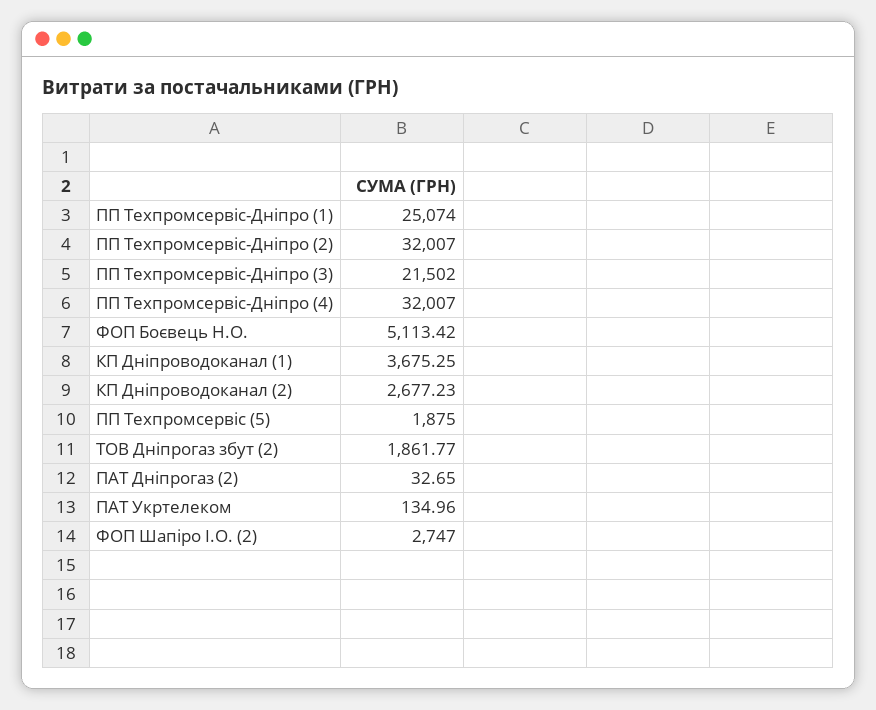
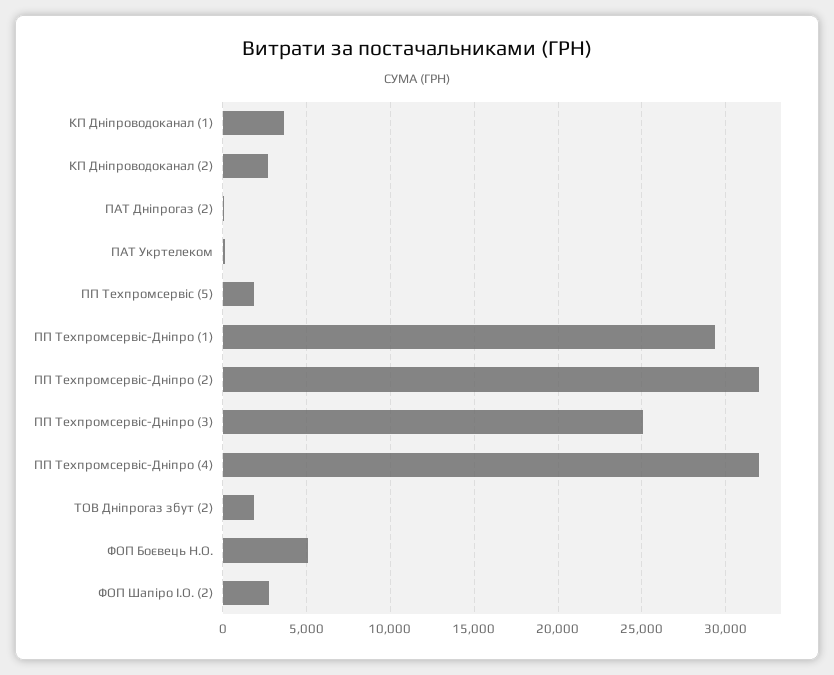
  {
-   "ПП Техпромсервіс-Дніпро (1)": 25074,
+   "ПП Техпромсервіс-Дніпро (1)": 29500,
    "ПП Техпромсервіс-Дніпро (2)": 32007,
-   "ПП Техпромсервіс-Дніпро (3)": 21502,
+   "ПП Техпромсервіс-Дніпро (3)": 25000,
    "ПП Техпромсервіс-Дніпро (4)": 32007,
    "ФОП Боєвець Н.О.": 5113.42,
    "КП Дніпроводоканал (1)": 3675.25,
    "КП Дніпроводоканал (2)": 2677.23,
    "ПП Техпромсервіс (5)": 1875,
    "ТОВ Дніпрогаз збут (2)": 1861.77,
    "ПАТ Дніпрогаз (2)": 32.65,
    "ПАТ Укртелеком": 134.96,
    "ФОП Шапіро І.О. (2)": 2747
  }

